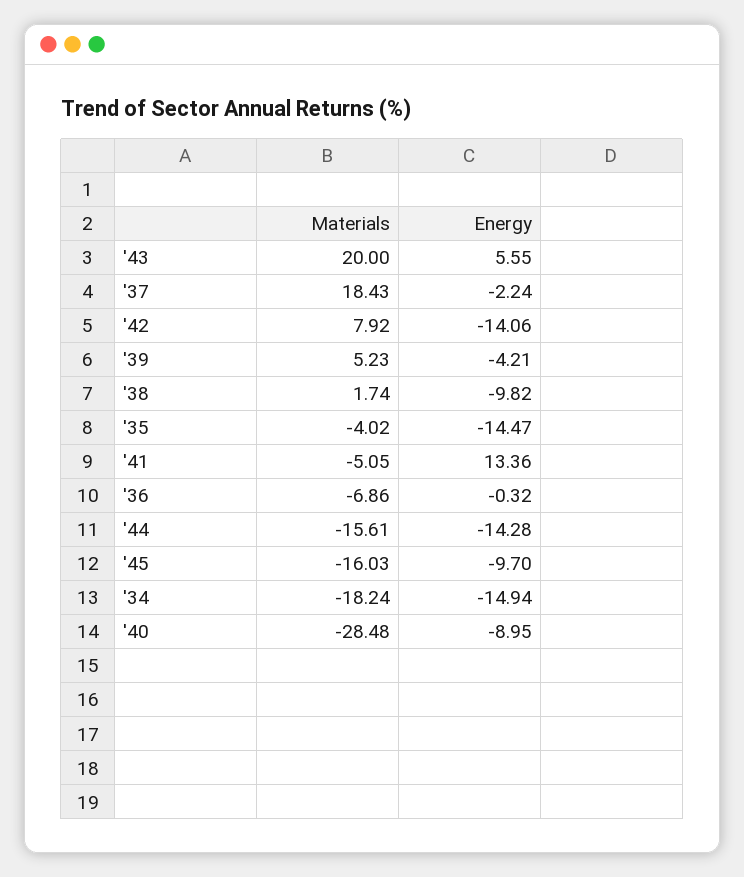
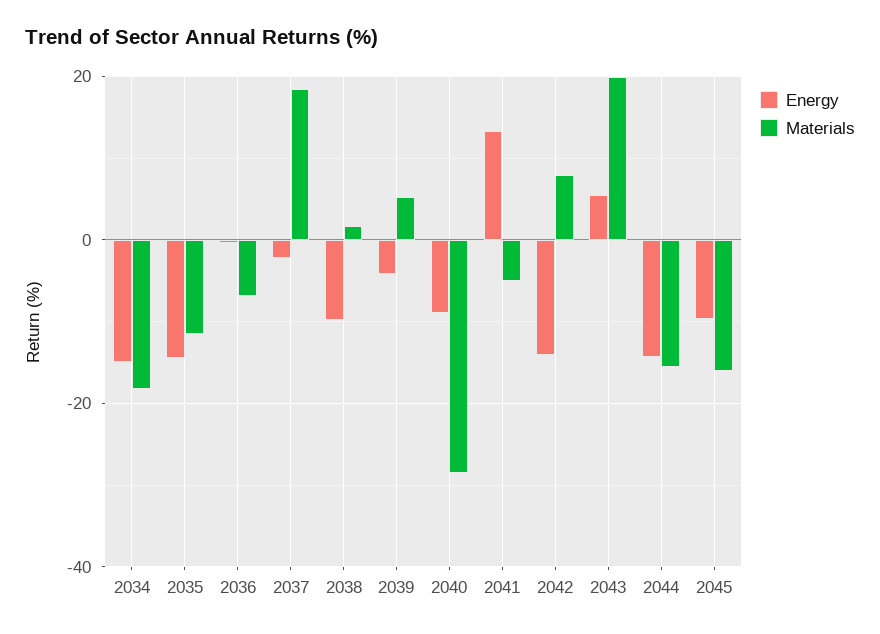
  {
    "Materials": {
      "'43": 20,
      "'37": 18.43,
      "'42": 7.92,
      "'39": 5.23,
      "'38": 1.74,
-     "'35": -4.02,
+     "'35": -12,
      "'41": -5.05,
      "'36": -6.86,
      "'44": -15.61,
      "'45": -16.03,
      "'34": -18.24,
      "'40": -28.48
    },
    "Energy": {
      "'43": 5.55,
      "'37": -2.24,
      "'42": -14.06,
      "'39": -4.21,
      "'38": -9.82,
      "'35": -14.47,
      "'41": 13.36,
      "'36": -0.32,
      "'44": -14.28,
      "'45": -9.7,
      "'34": -14.94,
      "'40": -8.95
    }
  }

